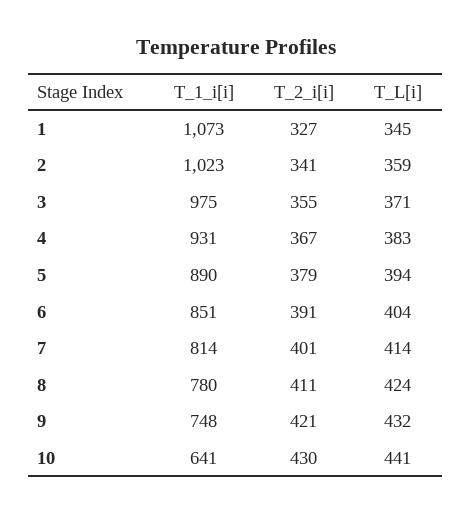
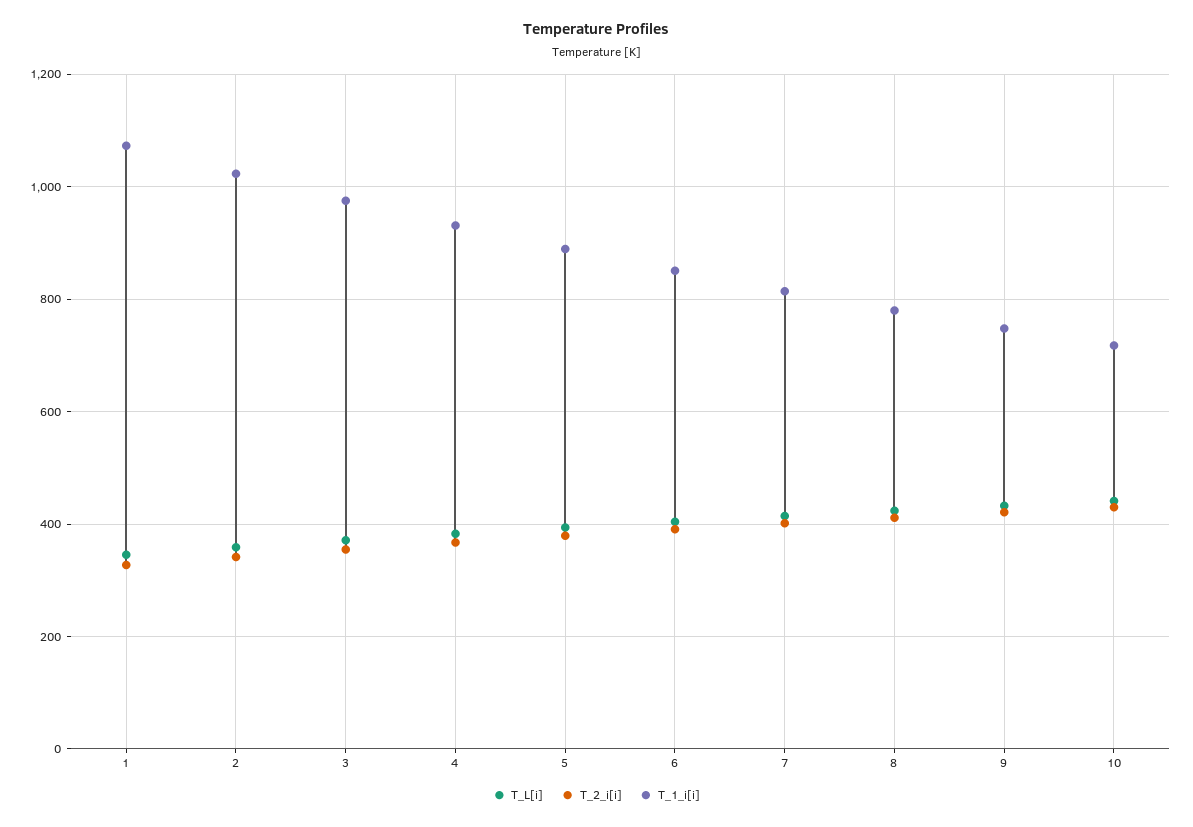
  {
    "T_1_i[i]": {
      "1": 1073,
      "2": 1023,
      "3": 975,
      "4": 931,
      "5": 890,
      "6": 851,
      "7": 814,
      "8": 780,
      "9": 748,
-     "10": 641
+     "10": 720
    },
    "T_2_i[i]": {
      "1": 327,
      "2": 341,
      "3": 355,
      "4": 367,
      "5": 379,
      "6": 391,
      "7": 401,
      "8": 411,
      "9": 421,
      "10": 430
    },
    "T_L[i]": {
      "1": 345,
      "2": 359,
      "3": 371,
      "4": 383,
      "5": 394,
      "6": 404,
      "7": 414,
      "8": 424,
      "9": 432,
      "10": 441
    }
  }

